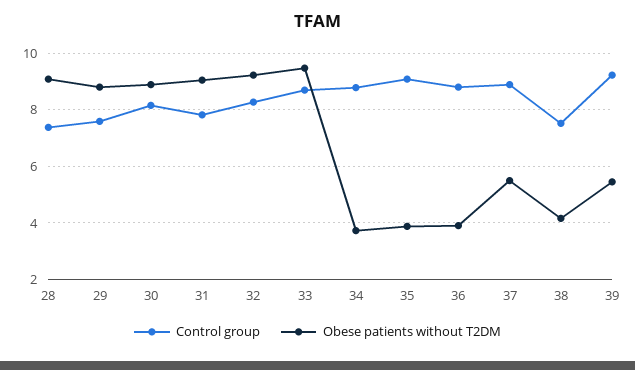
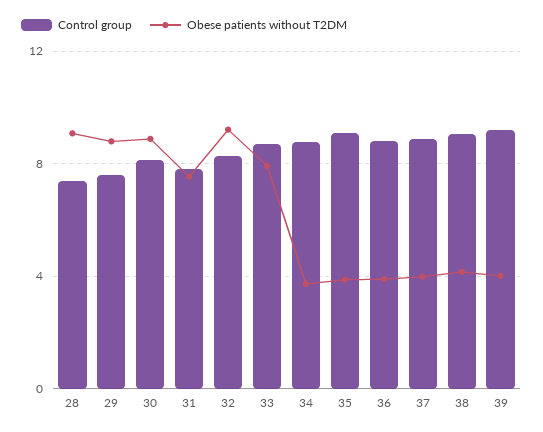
  {
    "Control group": {
      "28": 7.5,
      "29": 7.5,
      "30": 8.25,
      "31": 7.75,
      "32": 8.25,
      "33": 8.75,
      "34": 8.75,
      "35": 9,
      "36": 8.75,
      "37": 9,
-     "38": 7.5,
+     "38": 9,
      "39": 9.25
    },
    "Obese patients without T2DM": {
      "28": 9,
      "29": 8.75,
      "30": 9,
-     "31": 9,
+     "31": 7.5,
      "32": 9.25,
-     "33": 9.5,
+     "33": 8,
      "34": 3.75,
      "35": 4,
      "36": 4,
-     "37": 5.5,
+     "37": 4,
      "38": 4.25,
-     "39": 5.5
+     "39": 4
    }
  }

